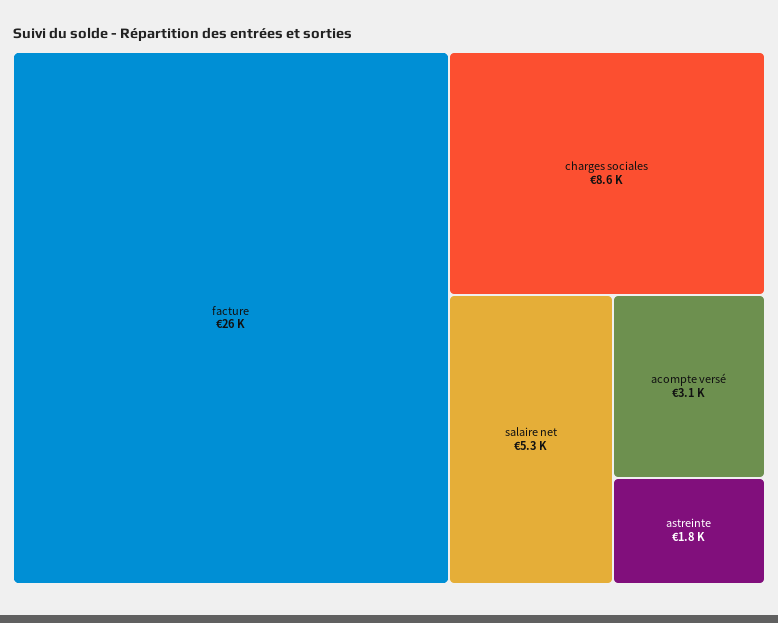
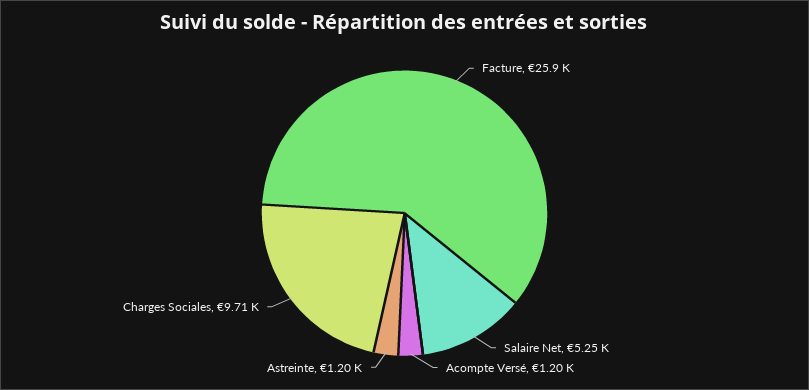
  {
    "facture": 25900,
-   "charges sociales": 8600,
+   "charges sociales": 9710,
    "salaire net": 5250,
-   "acompte versé": 3100,
+   "acompte versé": 1200,
-   "astreinte": 1800
+   "astreinte": 1200
  }

